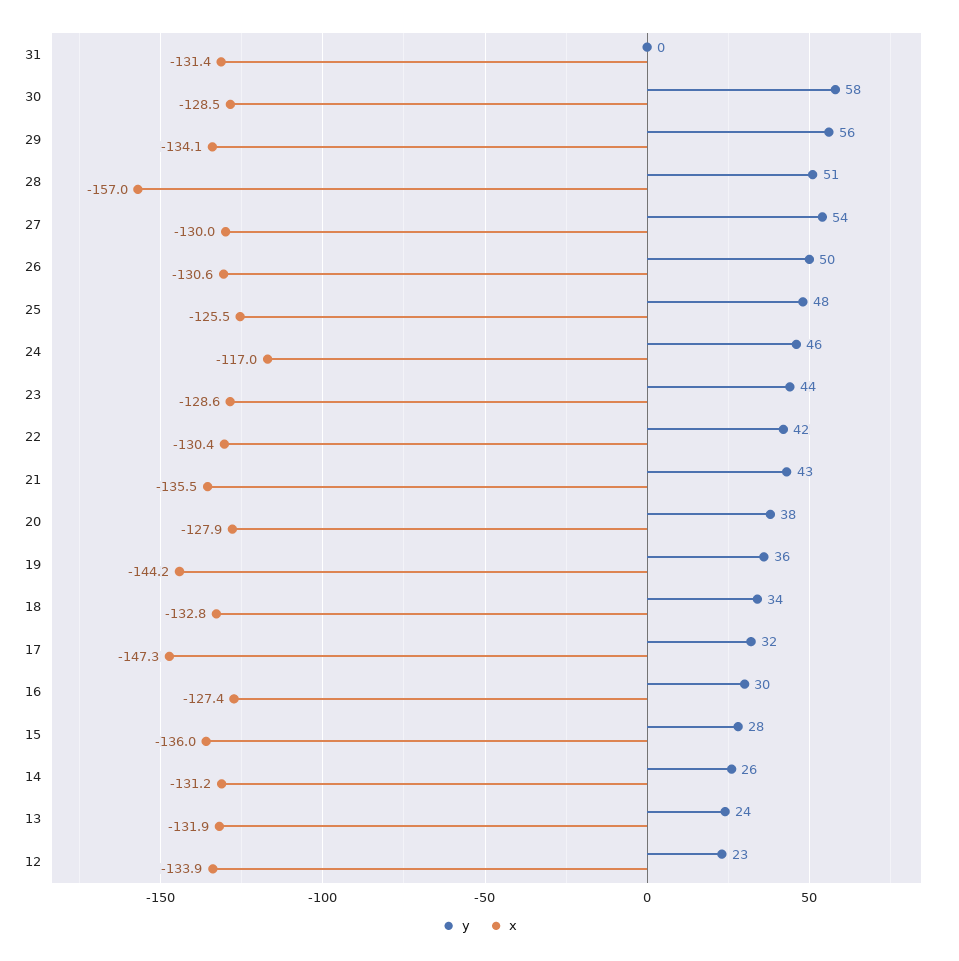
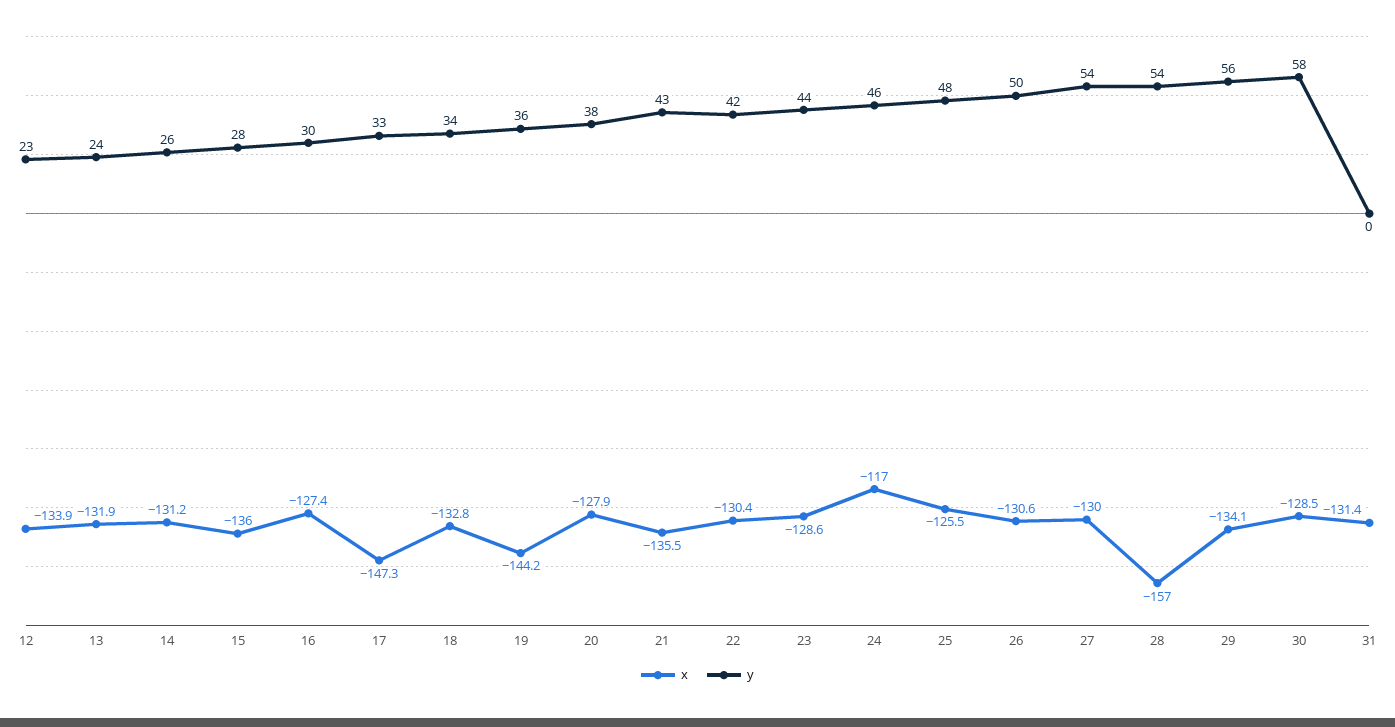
  {
    "y": {
      "31": 0,
      "30": 58,
      "29": 56,
-     "28": 51,
+     "28": 54,
      "27": 54,
      "26": 50,
      "25": 48,
      "24": 46,
      "23": 44,
      "22": 42,
      "21": 43,
      "20": 38,
      "19": 36,
      "18": 34,
-     "17": 32,
+     "17": 33,
      "16": 30,
      "15": 28,
      "14": 26,
      "13": 24,
      "12": 23
    },
    "x": {
      "31": -131.4,
      "30": -128.5,
      "29": -134.1,
      "28": -157,
      "27": -130,
      "26": -130.6,
      "25": -125.5,
      "24": -117,
      "23": -128.6,
      "22": -130.4,
      "21": -135.5,
      "20": -127.9,
      "19": -144.2,
      "18": -132.8,
      "17": -147.3,
      "16": -127.4,
      "15": -136,
      "14": -131.2,
      "13": -131.9,
      "12": -133.9
    }
  }

